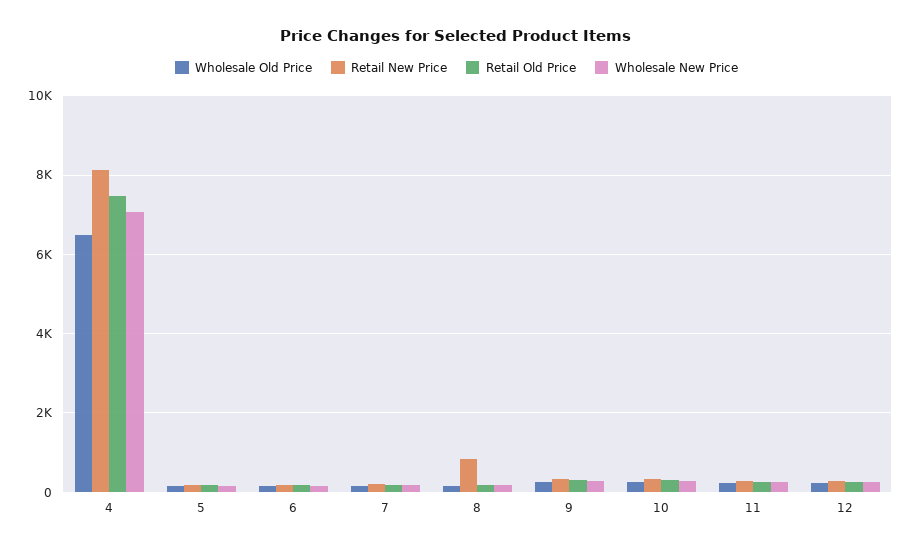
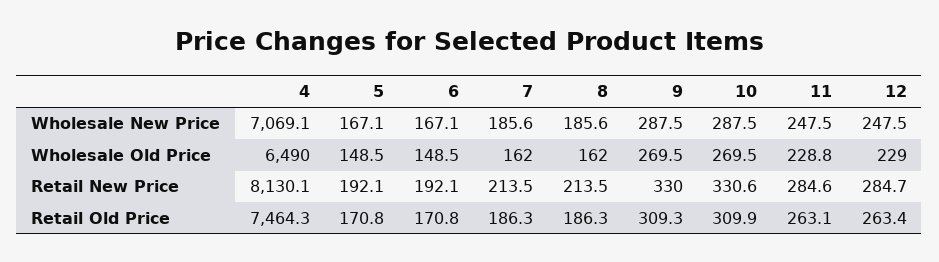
  {
    "Wholesale Old Price": {
      "4": 6490,
      "5": 148.5,
      "6": 148.5,
      "7": 162,
      "8": 162,
      "9": 269.5,
      "10": 269.5,
      "11": 228.8,
      "12": 229
    },
    "Retail New Price": {
      "4": 8130.1,
      "5": 192.1,
      "6": 192.1,
      "7": 213.5,
-     "8": 800,
+     "8": 213.5,
      "9": 330,
      "10": 330.6,
      "11": 284.6,
      "12": 284.7
    },
    "Retail Old Price": {
      "4": 7464.3,
      "5": 170.8,
      "6": 170.8,
      "7": 186.3,
      "8": 186.3,
      "9": 309.3,
      "10": 309.9,
      "11": 263.1,
      "12": 263.4
    },
    "Wholesale New Price": {
      "4": 7069.1,
      "5": 167.1,
      "6": 167.1,
      "7": 185.6,
      "8": 185.6,
      "9": 287.5,
      "10": 287.5,
      "11": 247.5,
      "12": 247.5
    }
  }

